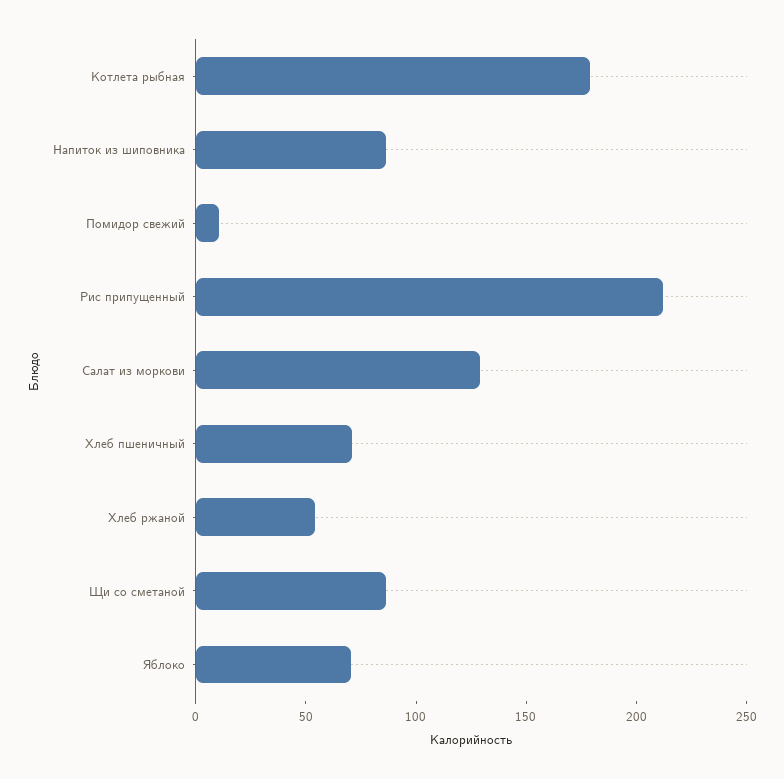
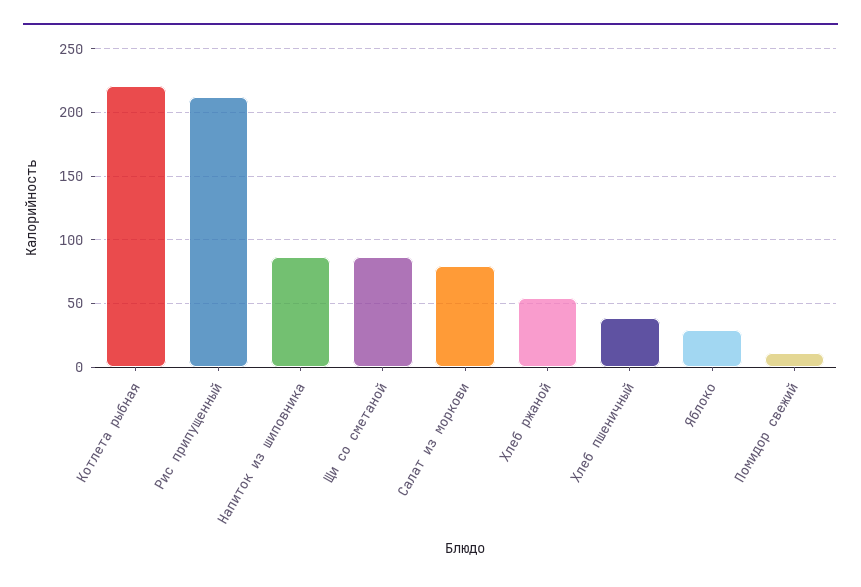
  {
-   "Котлета рыбная": 180,
+   "Котлета рыбная": 220,
    "Напиток из шиповника": 85,
    "Помидор свежий": 10,
    "Рис припущенный": 210,
-   "Салат из моркови": 130,
+   "Салат из моркови": 80,
-   "Хлеб пшеничный": 70,
+   "Хлеб пшеничный": 40,
    "Хлеб ржаной": 55,
    "Щи со сметаной": 85,
-   "Яблоко": 70
+   "Яблоко": 30
  }

